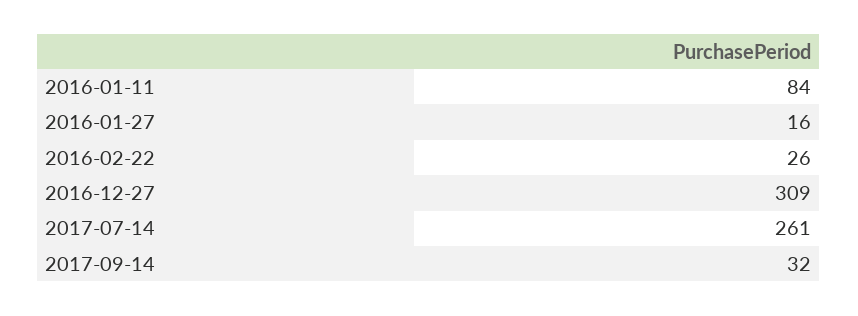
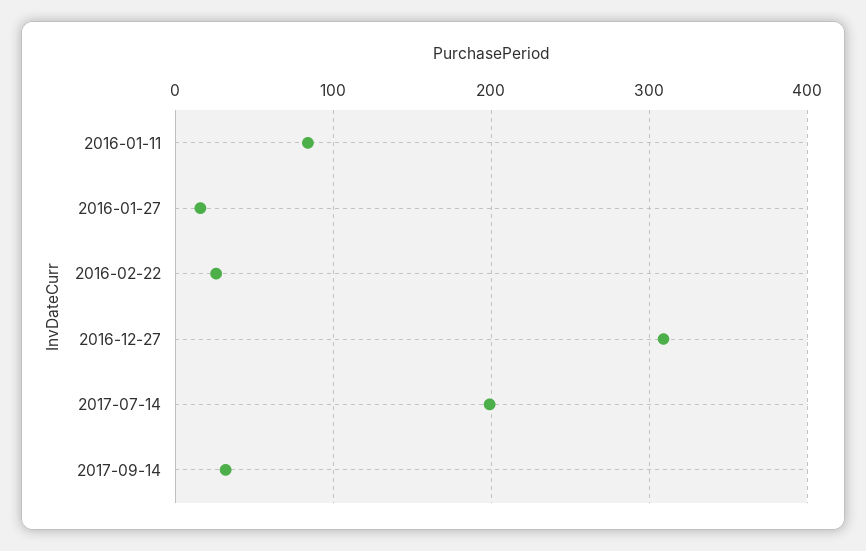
  {
    "2016-01-11": 84,
    "2016-01-27": 16,
    "2016-02-22": 26,
    "2016-12-27": 309,
-   "2017-07-14": 261,
+   "2017-07-14": 200,
    "2017-09-14": 32
  }

